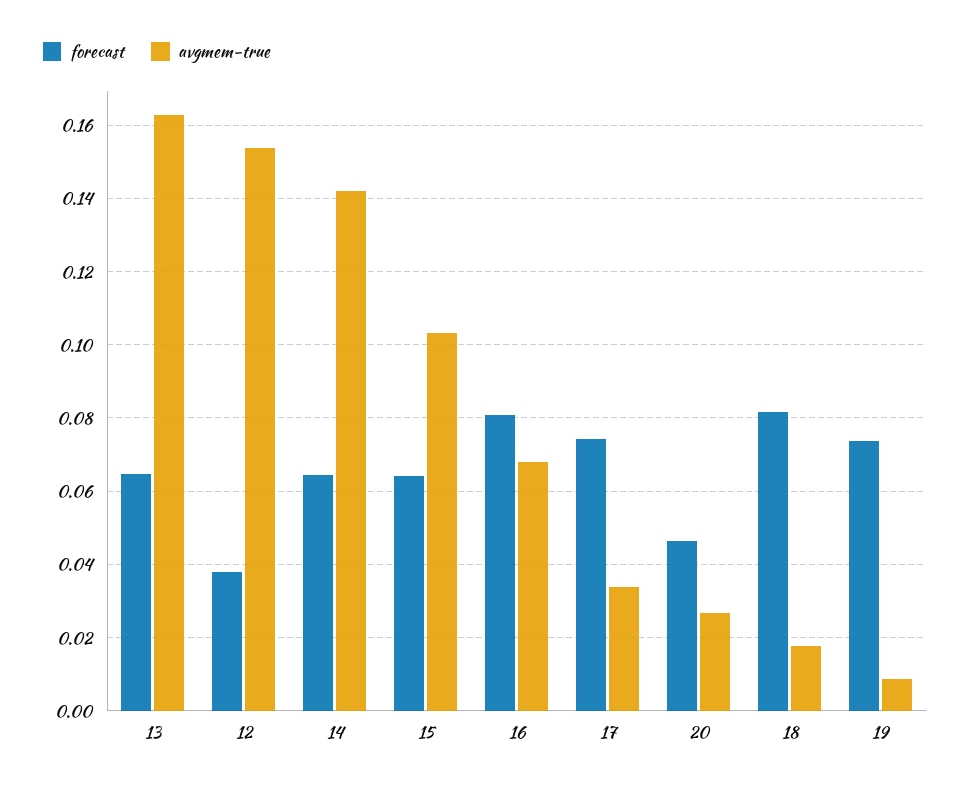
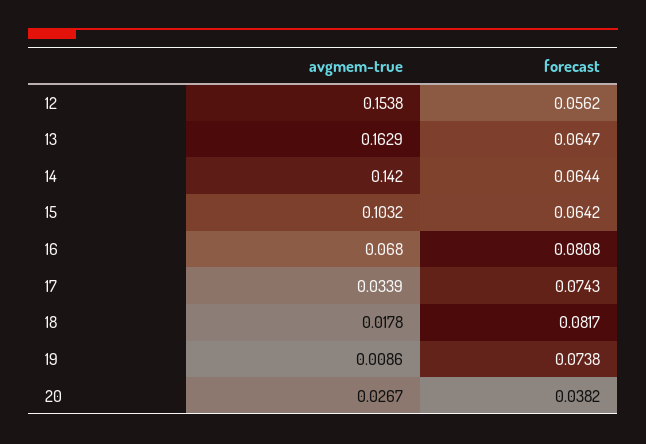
  {
    "forecast": {
      "13": 0.0647,
-     "12": 0.038,
+     "12": 0.0562,
      "14": 0.0644,
      "15": 0.0642,
      "16": 0.0808,
      "17": 0.0743,
-     "20": 0.046,
+     "20": 0.0382,
      "18": 0.0817,
      "19": 0.0738
    },
    "avgmem-true": {
      "13": 0.1629,
      "12": 0.1538,
      "14": 0.142,
      "15": 0.1032,
      "16": 0.068,
      "17": 0.0339,
      "20": 0.0267,
      "18": 0.0178,
      "19": 0.0086
    }
  }

